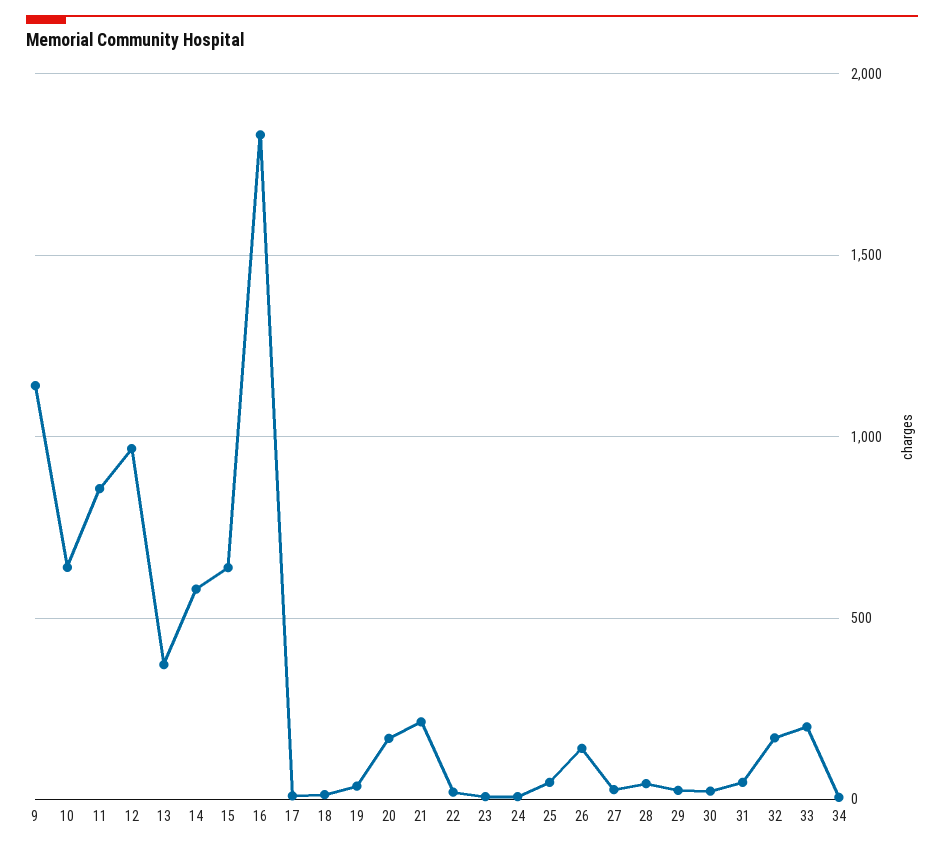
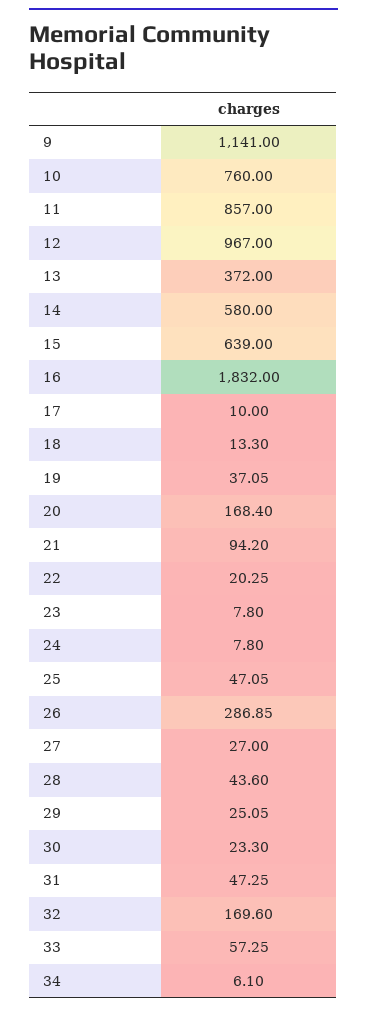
  {
    "9": 1141,
-   "10": 650,
+   "10": 760,
    "11": 857,
    "12": 967,
    "13": 372,
    "14": 580,
    "15": 639,
    "16": 1832,
    "17": 10,
    "18": 13.3,
    "19": 37.05,
    "20": 168.4,
-   "21": 200,
+   "21": 94.2,
    "22": 20.25,
    "23": 7.8,
    "24": 7.8,
    "25": 47.05,
-   "26": 150,
+   "26": 286.85,
    "27": 27,
    "28": 43.6,
    "29": 25.05,
    "30": 23.3,
    "31": 47.25,
    "32": 169.6,
-   "33": 200,
+   "33": 57.25,
    "34": 6.1
  }

